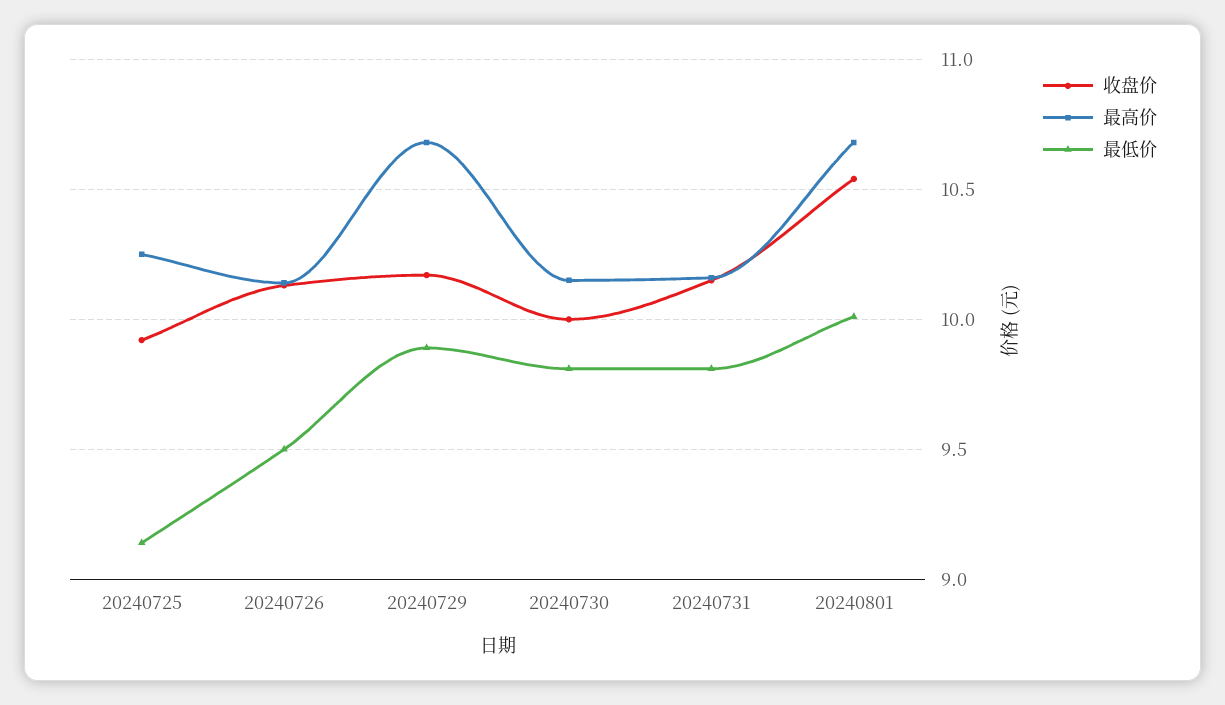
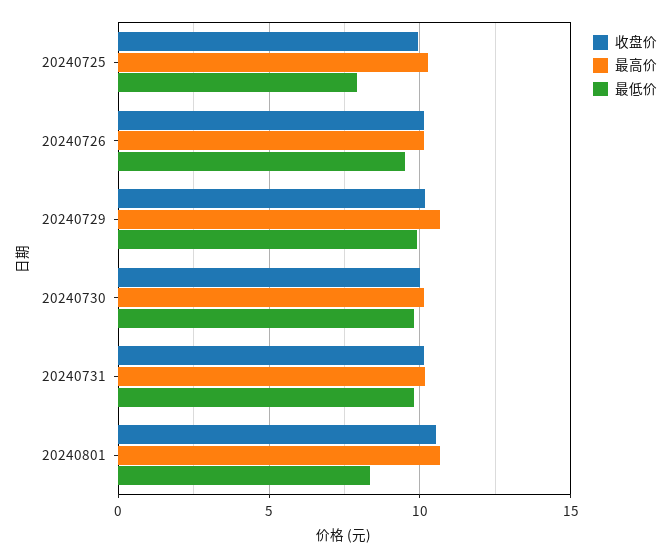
  {
    "收盘价": {
      "20240725": 9.9,
      "20240726": 10.15,
      "20240729": 10.15,
      "20240730": 10,
      "20240731": 10.15,
      "20240801": 10.55
    },
    "最高价": {
      "20240725": 10.25,
      "20240726": 10.15,
      "20240729": 10.7,
      "20240730": 10.15,
      "20240731": 10.15,
      "20240801": 10.7
    },
    "最低价": {
-     "20240725": 9.15,
+     "20240725": 8,
      "20240726": 9.5,
      "20240729": 9.9,
      "20240730": 9.8,
      "20240731": 9.8,
-     "20240801": 10
+     "20240801": 8.5
    }
  }

